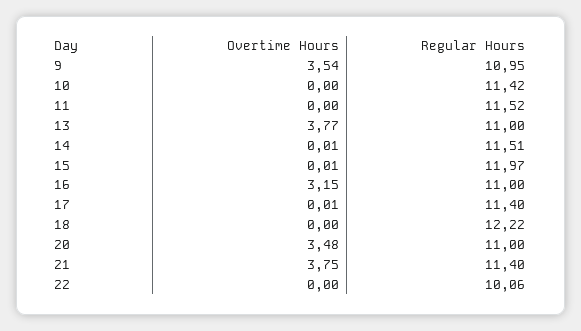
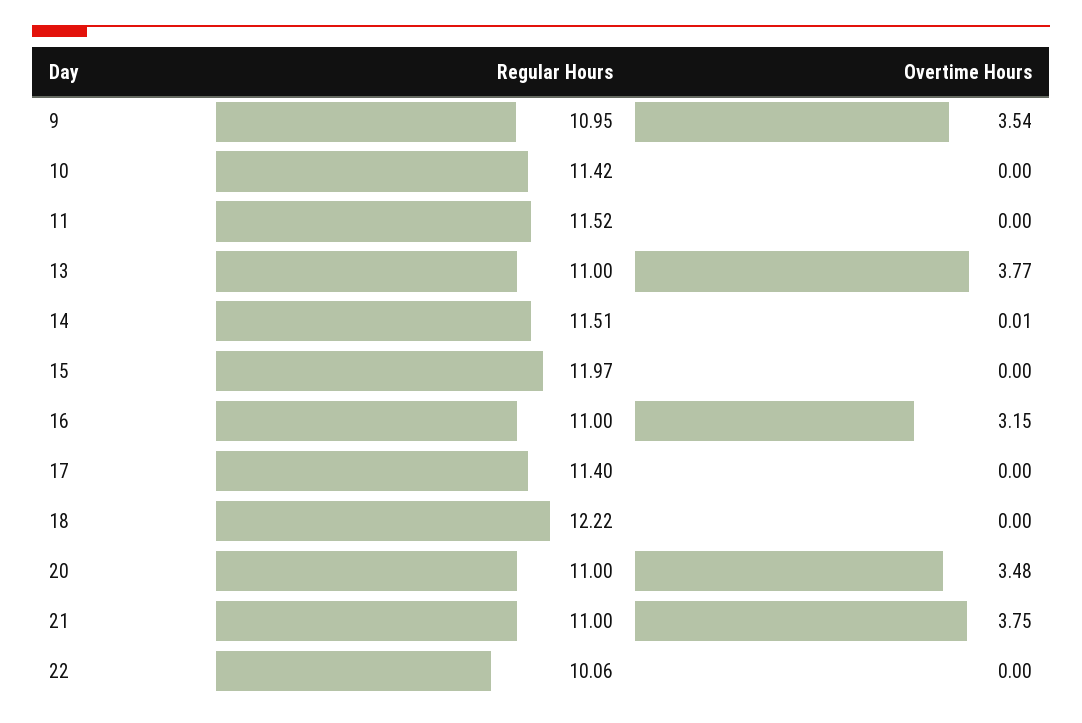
  {
    "Overtime Hours": {
      "9": 3.54,
      "10": 0,
      "11": 0,
      "13": 3.77,
      "14": 0.01,
-     "15": 0.01,
+     "15": 0,
      "16": 3.15,
-     "17": 0.01,
+     "17": 0,
      "18": 0,
      "20": 3.48,
      "21": 3.75,
      "22": 0
    },
    "Regular Hours": {
      "9": 10.95,
      "10": 11.42,
      "11": 11.52,
      "13": 11,
      "14": 11.51,
      "15": 11.97,
      "16": 11,
      "17": 11.4,
      "18": 12.22,
      "20": 11,
-     "21": 11.4,
+     "21": 11,
      "22": 10.06
    }
  }

